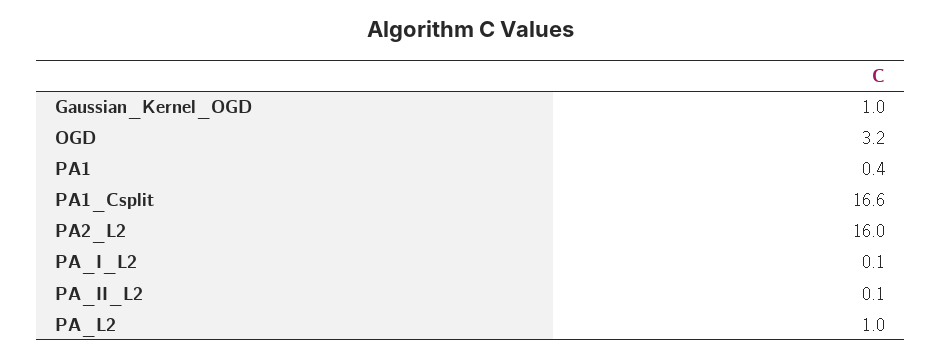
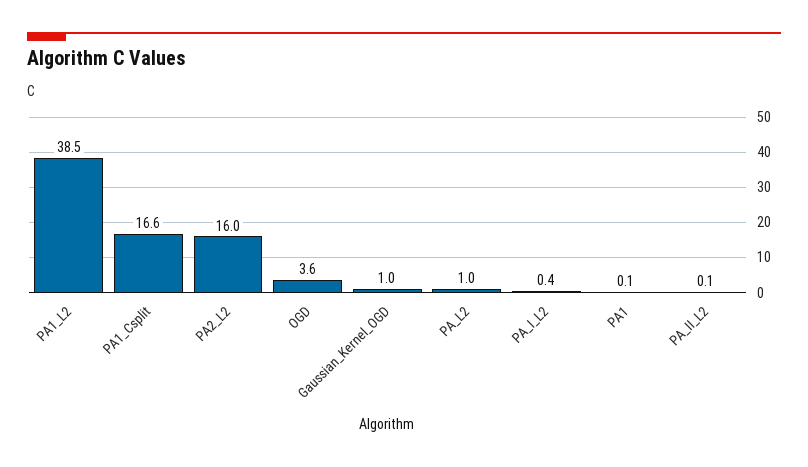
  {
    "Gaussian_Kernel_OGD": 1,
-   "OGD": 3.2,
+   "OGD": 3.6,
-   "PA1": 0.4,
+   "PA1": 0.1,
    "PA1_Csplit": 16.6,
    "PA2_L2": 16,
-   "PA_I_L2": 0.1,
+   "PA_I_L2": 0.4,
    "PA_II_L2": 0.1,
-   "PA_L2": 1
+   "PA_L2": 1,
+   "PA1_L2": 38.5
  }

